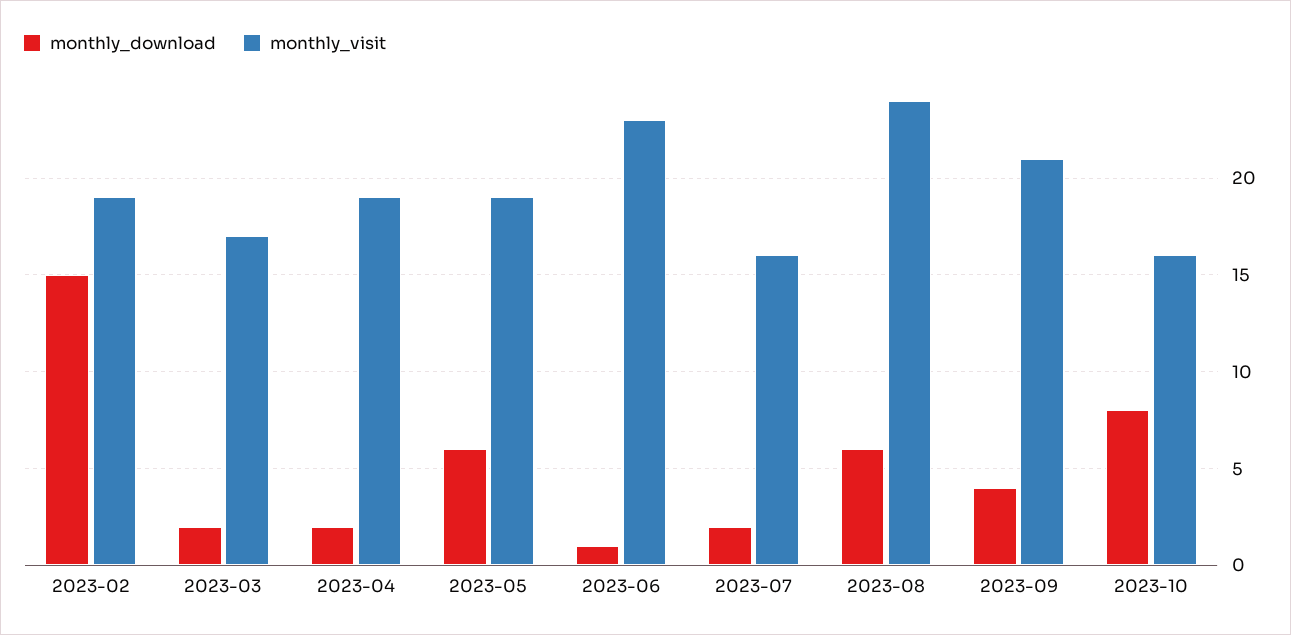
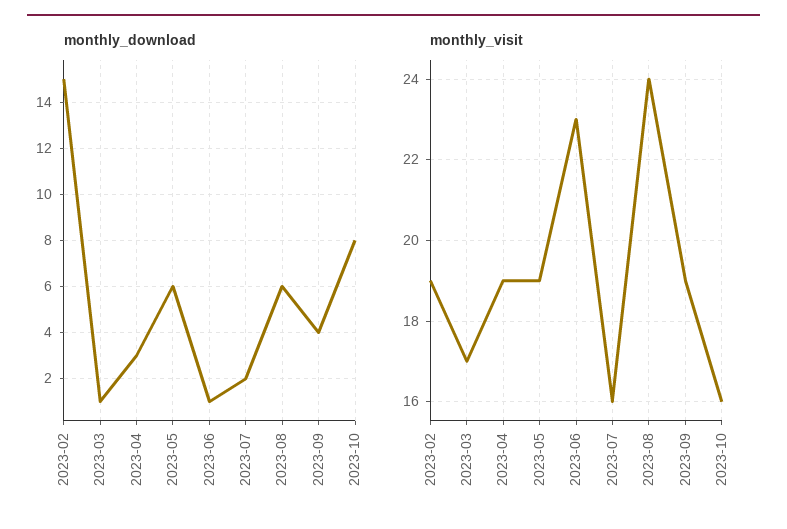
  {
    "monthly_download": {
      "2023-02": 15,
-     "2023-03": 2,
+     "2023-03": 1,
-     "2023-04": 2,
+     "2023-04": 3,
      "2023-05": 6,
      "2023-06": 1,
      "2023-07": 2,
      "2023-08": 6,
      "2023-09": 4,
      "2023-10": 8
    },
    "monthly_visit": {
      "2023-02": 19,
      "2023-03": 17,
      "2023-04": 19,
      "2023-05": 19,
      "2023-06": 23,
      "2023-07": 16,
      "2023-08": 24,
-     "2023-09": 21,
+     "2023-09": 19,
      "2023-10": 16
    }
  }

